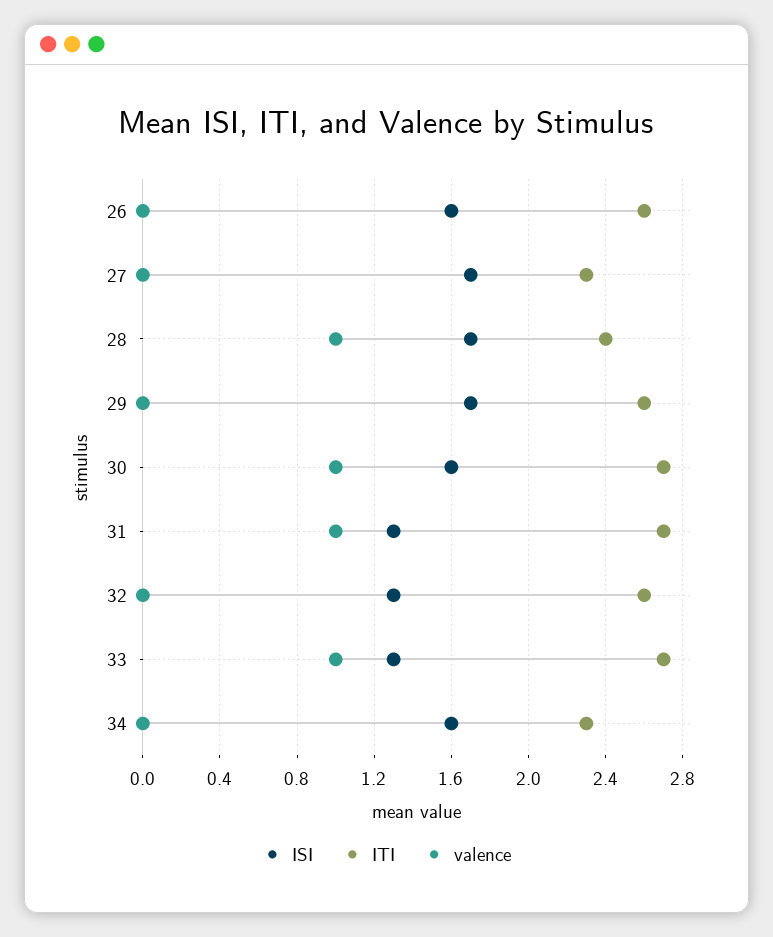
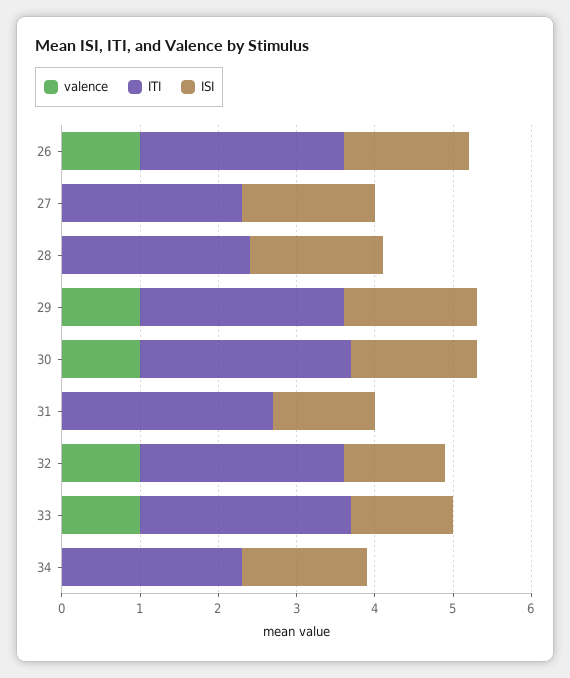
  {
    "ISI": {
      "26": 1.6,
      "27": 1.7,
      "28": 1.7,
      "29": 1.7,
      "30": 1.6,
      "31": 1.3,
      "32": 1.3,
      "33": 1.3,
      "34": 1.6
    },
    "ITI": {
      "26": 2.6,
      "27": 2.3,
      "28": 2.4,
      "29": 2.6,
      "30": 2.7,
      "31": 2.7,
      "32": 2.6,
      "33": 2.7,
      "34": 2.3
    },
    "valence": {
-     "26": 0,
+     "26": 1,
      "27": 0,
-     "28": 1,
+     "28": 0,
-     "29": 0,
+     "29": 1,
      "30": 1,
-     "31": 1,
+     "31": 0,
-     "32": 0,
+     "32": 1,
      "33": 1,
      "34": 0
    }
  }

